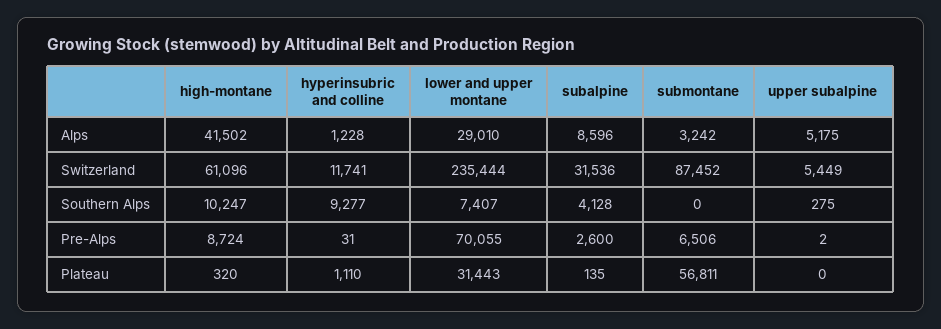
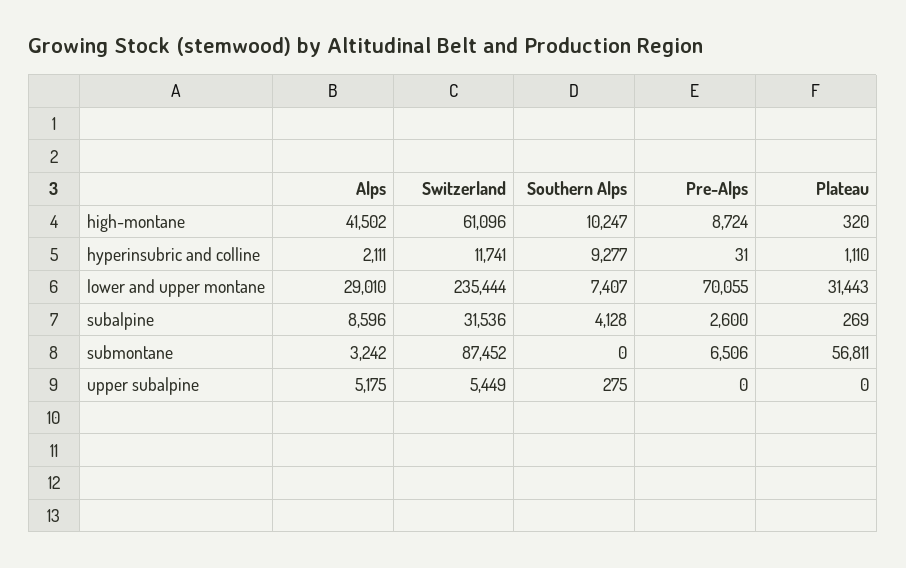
  {
    "high-montane": {
      "Alps": 41502,
      "Switzerland": 61096,
      "Southern Alps": 10247,
      "Pre-Alps": 8724,
      "Plateau": 320
    },
    "hyperinsubric and colline": {
-     "Alps": 1228,
+     "Alps": 2111,
      "Switzerland": 11741,
      "Southern Alps": 9277,
      "Pre-Alps": 31,
      "Plateau": 1110
    },
    "lower and upper montane": {
      "Alps": 29010,
      "Switzerland": 235444,
      "Southern Alps": 7407,
      "Pre-Alps": 70055,
      "Plateau": 31443
    },
    "subalpine": {
      "Alps": 8596,
      "Switzerland": 31536,
      "Southern Alps": 4128,
      "Pre-Alps": 2600,
-     "Plateau": 135
+     "Plateau": 269
    },
    "submontane": {
      "Alps": 3242,
      "Switzerland": 87452,
      "Southern Alps": 0,
      "Pre-Alps": 6506,
      "Plateau": 56811
    },
    "upper subalpine": {
      "Alps": 5175,
      "Switzerland": 5449,
      "Southern Alps": 275,
-     "Pre-Alps": 2,
+     "Pre-Alps": 0,
      "Plateau": 0
    }
  }

